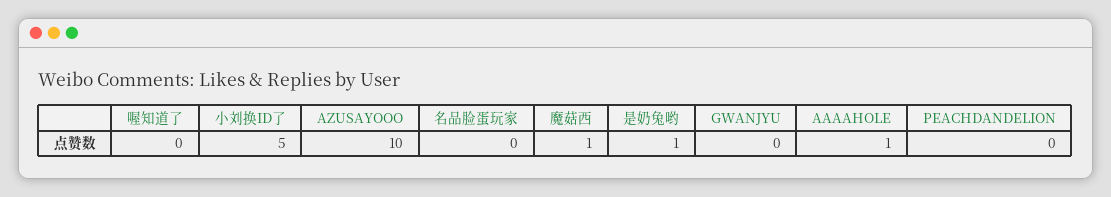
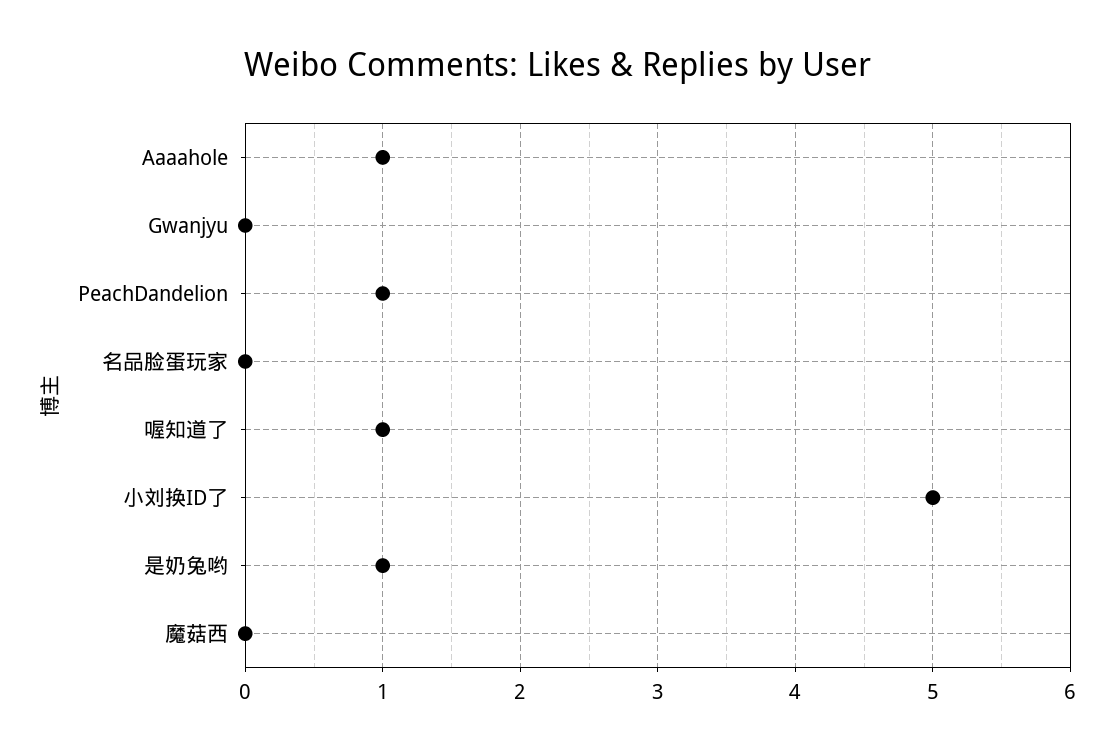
  {
-   "喔知道了": 0,
+   "喔知道了": 1,
    "小刘换ID了": 5,
-   "AZUSAYOOO": 10,
    "名品脸蛋玩家": 0,
-   "魔菇西": 1,
+   "魔菇西": 0,
    "是奶兔哟": 1,
    "GWANJYU": 0,
    "AAAAHOLE": 1,
-   "PEACHDANDELION": 0
+   "PEACHDANDELION": 1
  }

